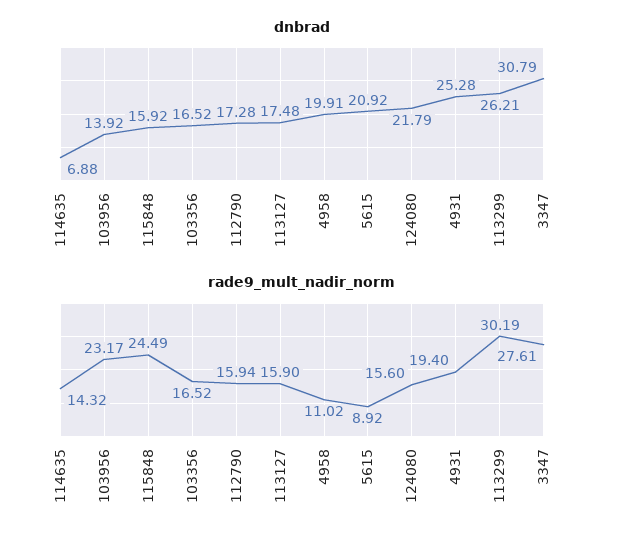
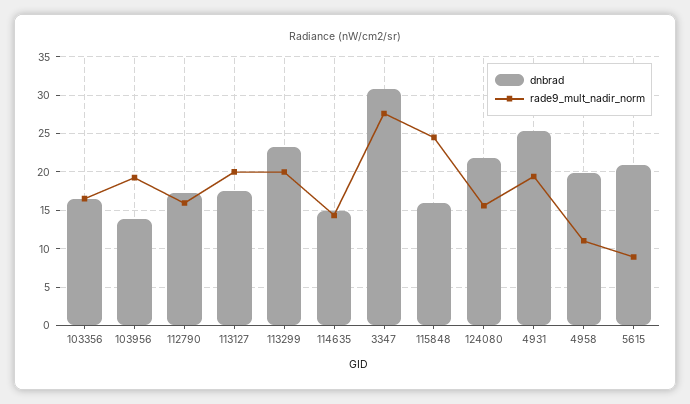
  {
    "dnbrad": {
-     "114635": 6.88,
+     "114635": 15,
      "103956": 13.92,
      "115848": 15.92,
      "103356": 16.52,
      "112790": 17.28,
      "113127": 17.48,
      "4958": 19.91,
      "5615": 20.92,
      "124080": 21.79,
      "4931": 25.28,
-     "113299": 26.21,
+     "113299": 23,
      "3347": 30.79
    },
    "rade9_mult_nadir_norm": {
      "114635": 14.32,
-     "103956": 23.17,
+     "103956": 19,
      "115848": 24.49,
      "103356": 16.52,
      "112790": 15.94,
-     "113127": 15.9,
+     "113127": 20,
      "4958": 11.02,
      "5615": 8.92,
      "124080": 15.6,
      "4931": 19.4,
-     "113299": 30.19,
+     "113299": 20,
      "3347": 27.61
    }
  }

